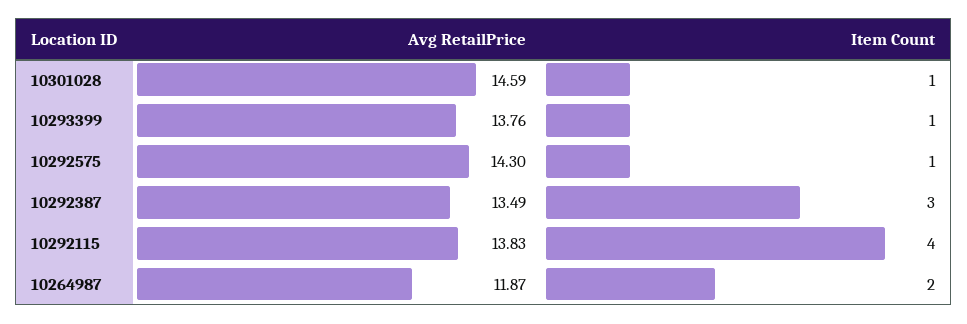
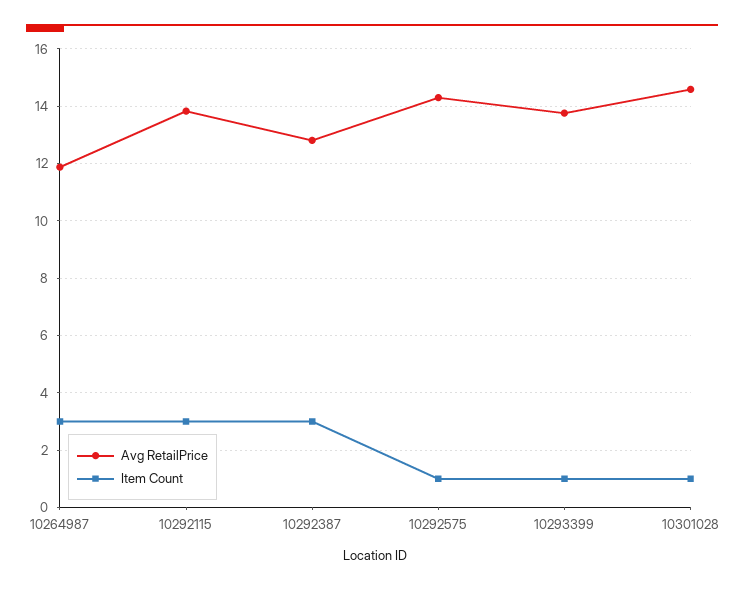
  {
    "Avg RetailPrice": {
      "10301028": 14.59,
      "10293399": 13.76,
      "10292575": 14.3,
-     "10292387": 13.49,
+     "10292387": 12.75,
      "10292115": 13.83,
      "10264987": 11.87
    },
    "Item Count": {
      "10301028": 1,
      "10293399": 1,
      "10292575": 1,
      "10292387": 3,
-     "10292115": 4,
+     "10292115": 3,
-     "10264987": 2
+     "10264987": 3
    }
  }

